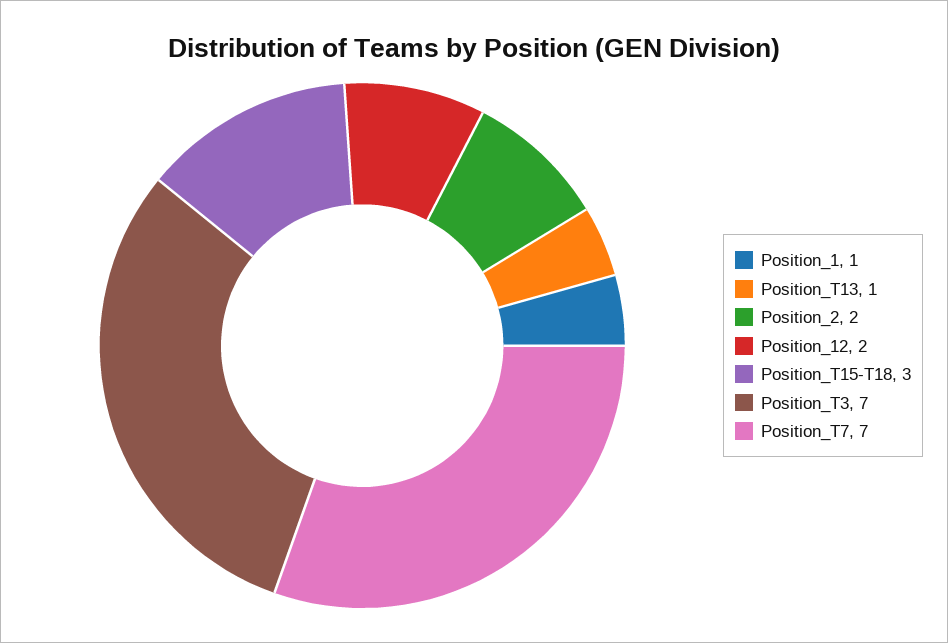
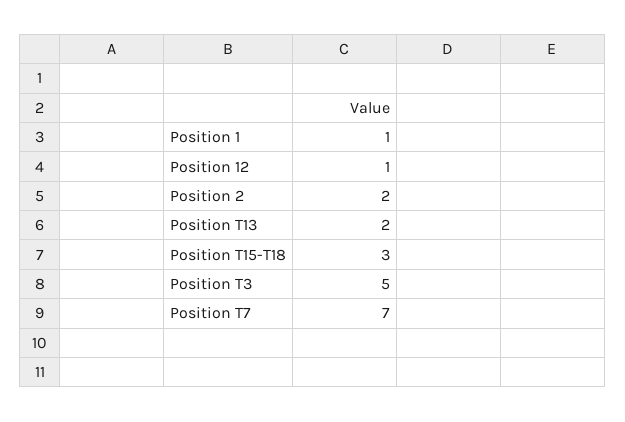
  {
    "Position_1": 1,
-   "Position_T13": 1,
+   "Position_T13": 2,
    "Position_2": 2,
-   "Position_12": 2,
+   "Position_12": 1,
    "Position_T15-T18": 3,
-   "Position_T3": 7,
+   "Position_T3": 5,
    "Position_T7": 7
  }

